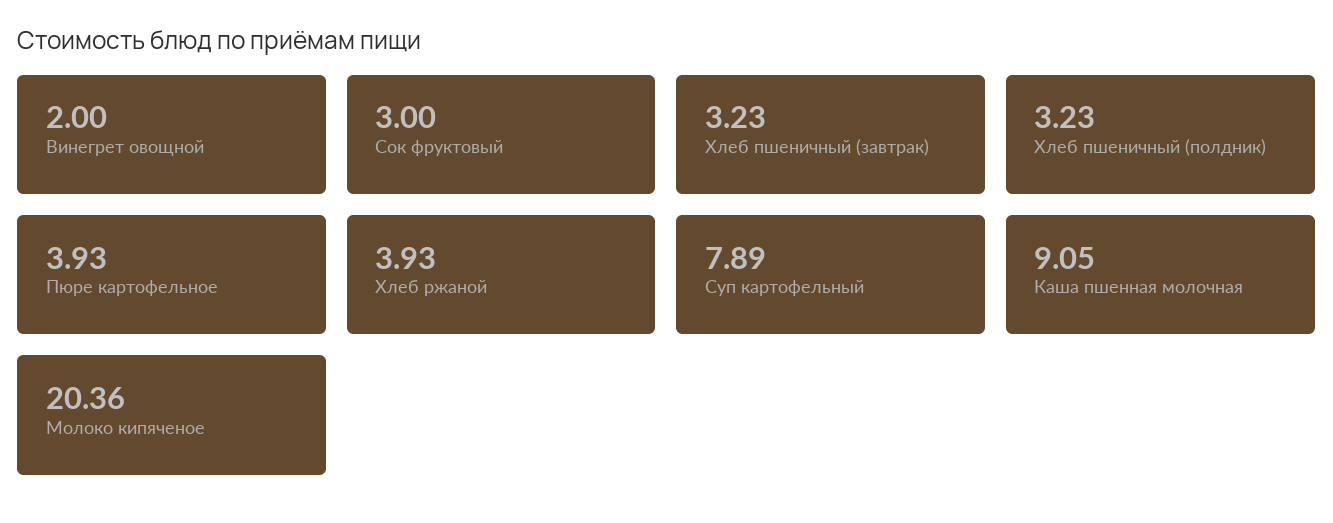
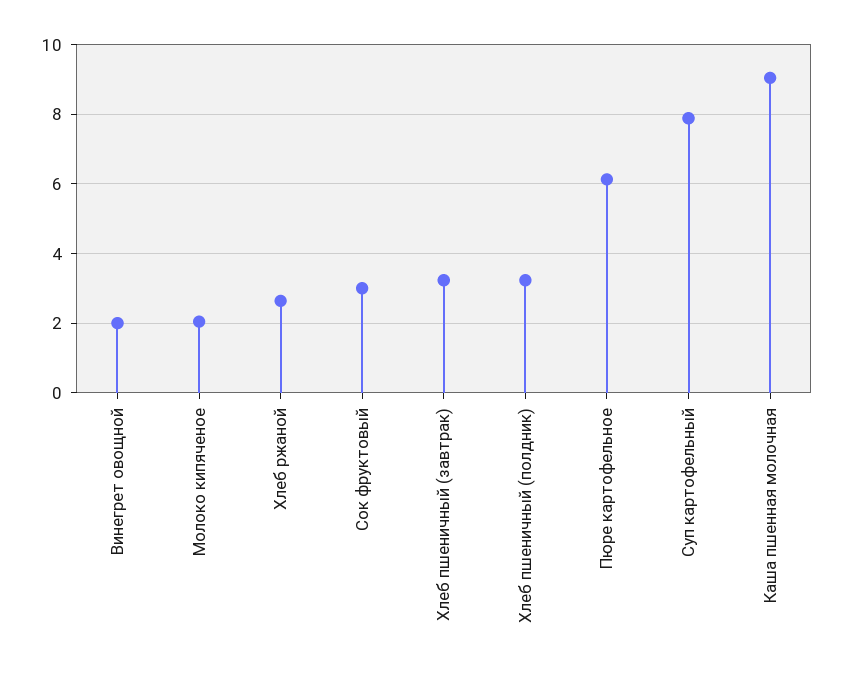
  {
    "Винегрет овощной": 2,
    "Сок фруктовый": 3,
    "Хлеб пшеничный (завтрак)": 3.23,
    "Хлеб пшеничный (полдник)": 3.23,
-   "Пюре картофельное": 3.93,
+   "Пюре картофельное": 6.2,
-   "Хлеб ржаной": 3.93,
+   "Хлеб ржаной": 2.6,
    "Суп картофельный": 7.89,
    "Каша пшенная молочная": 9.05,
-   "Молоко кипяченое": 20.36
+   "Молоко кипяченое": 2
  }

